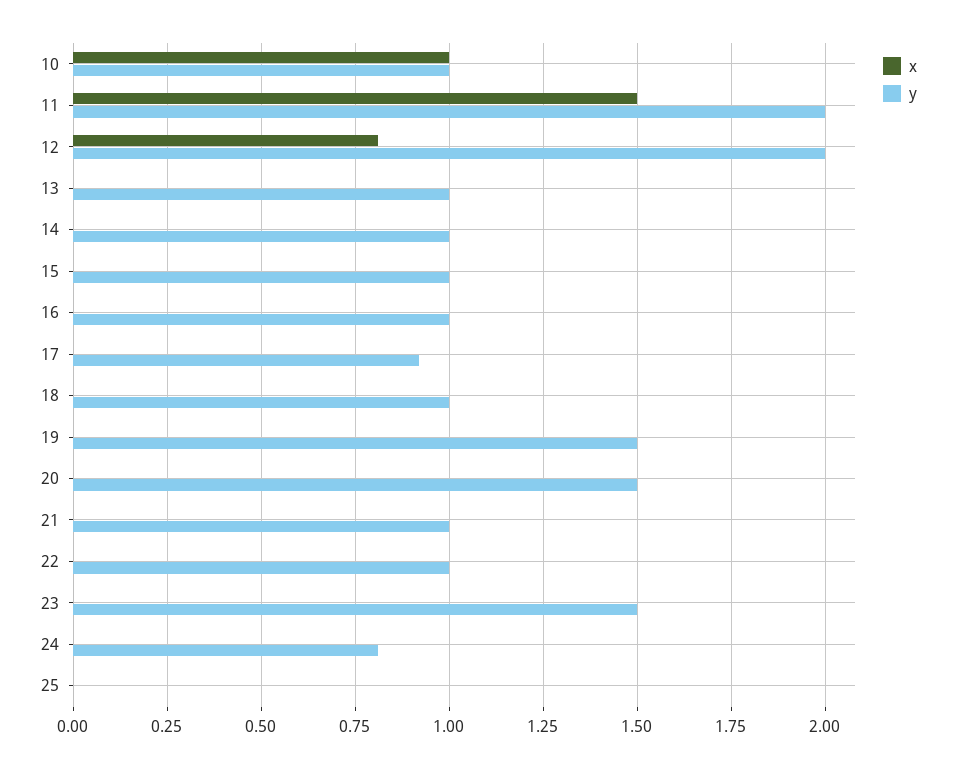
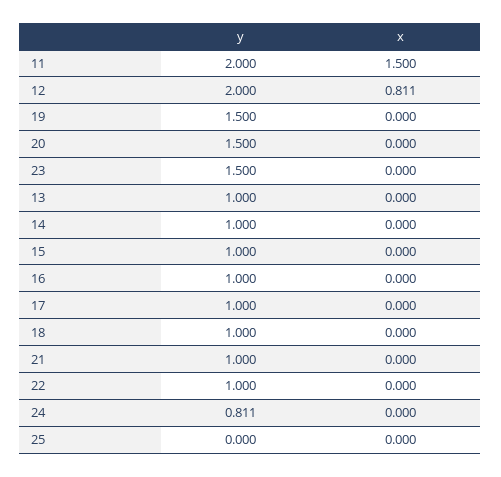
  {
    "x": {
-     "10": 1,
      "11": 1.5,
      "12": 0.811,
      "13": 0,
      "14": 0,
      "15": 0,
      "16": 0,
      "17": 0,
      "18": 0,
      "19": 0,
      "20": 0,
      "21": 0,
      "22": 0,
      "23": 0,
      "24": 0,
      "25": 0
    },
    "y": {
-     "10": 1,
      "11": 2,
      "12": 2,
      "13": 1,
      "14": 1,
      "15": 1,
      "16": 1,
-     "17": 0.925,
+     "17": 1,
      "18": 1,
      "19": 1.5,
      "20": 1.5,
      "21": 1,
      "22": 1,
      "23": 1.5,
      "24": 0.811,
      "25": 0
    }
  }

